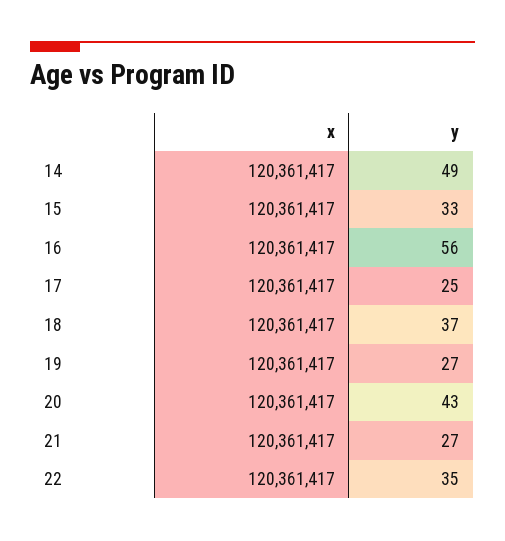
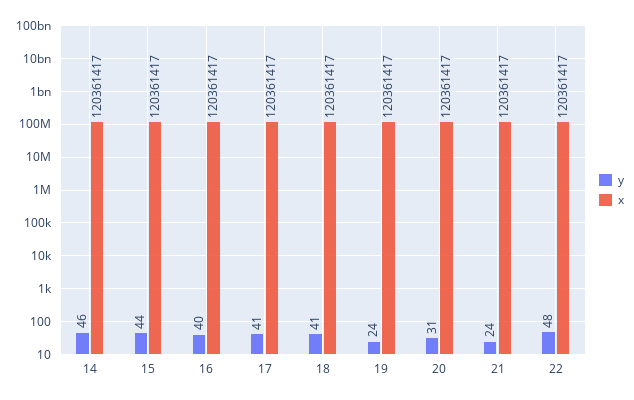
  {
    "x": {
      "14": 120361417,
      "15": 120361417,
      "16": 120361417,
      "17": 120361417,
      "18": 120361417,
      "19": 120361417,
      "20": 120361417,
      "21": 120361417,
      "22": 120361417
    },
    "y": {
-     "14": 49,
+     "14": 46,
-     "15": 33,
+     "15": 44,
-     "16": 56,
+     "16": 40,
-     "17": 25,
+     "17": 41,
-     "18": 37,
+     "18": 41,
-     "19": 27,
+     "19": 24,
-     "20": 43,
+     "20": 31,
-     "21": 27,
+     "21": 24,
-     "22": 35
+     "22": 48
    }
  }

